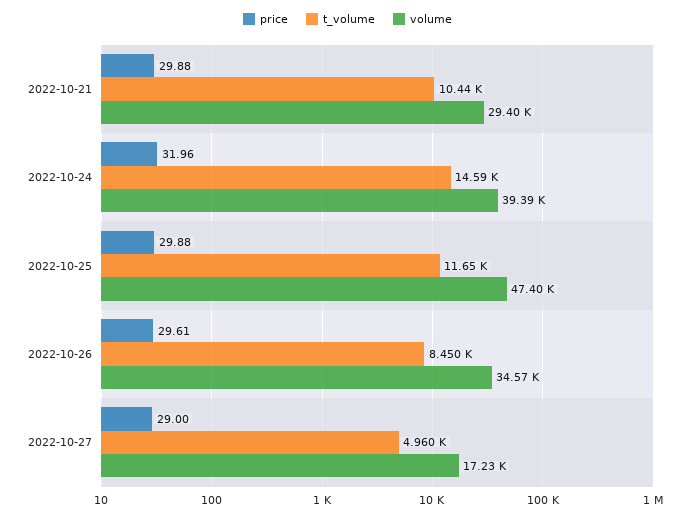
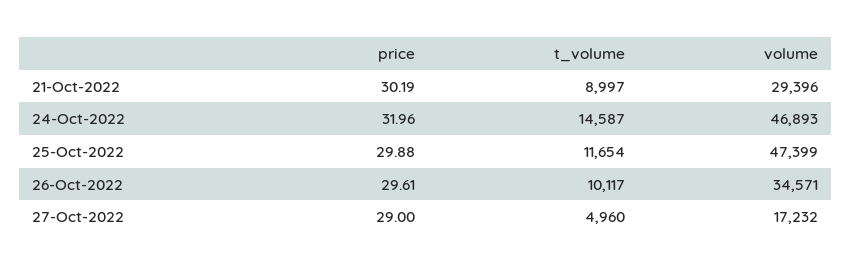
  {
    "price": {
-     "2022-10-21": 29.88,
+     "2022-10-21": 30.19,
      "2022-10-24": 31.96,
      "2022-10-25": 29.88,
      "2022-10-26": 29.61,
      "2022-10-27": 29
    },
    "t_volume": {
-     "2022-10-21": 10440,
+     "2022-10-21": 8997,
      "2022-10-24": 14587,
      "2022-10-25": 11654,
-     "2022-10-26": 8450,
+     "2022-10-26": 10117,
      "2022-10-27": 4960
    },
    "volume": {
      "2022-10-21": 29396,
-     "2022-10-24": 39390,
+     "2022-10-24": 46893,
      "2022-10-25": 47399,
      "2022-10-26": 34571,
      "2022-10-27": 17232
    }
  }

